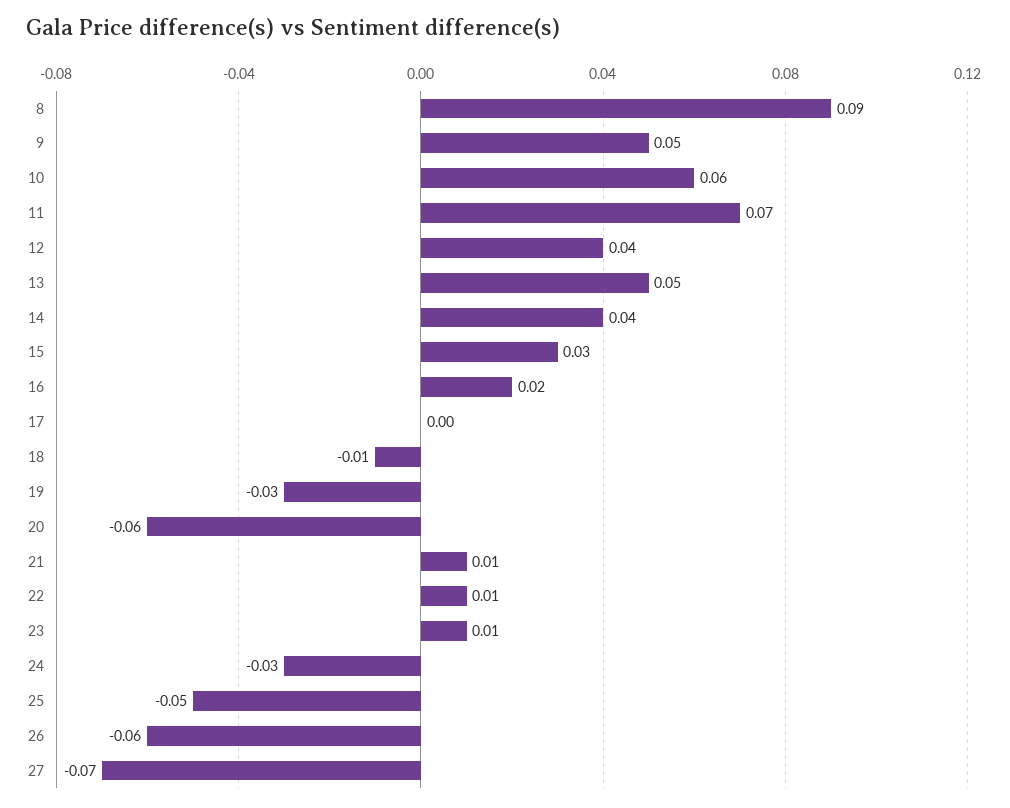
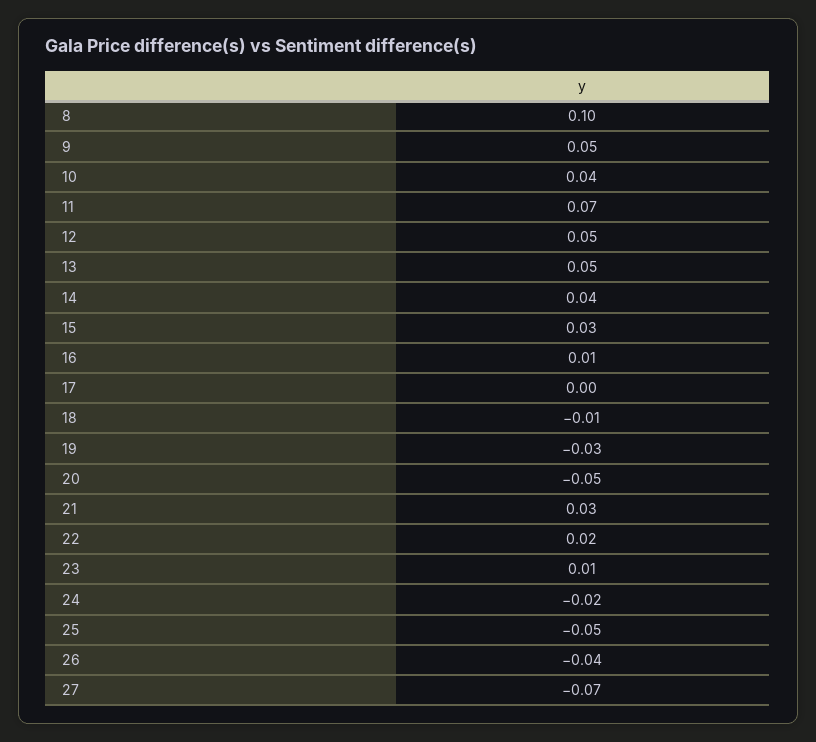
  {
-   "8": 0.09,
+   "8": 0.1,
    "9": 0.05,
-   "10": 0.06,
+   "10": 0.04,
    "11": 0.07,
-   "12": 0.04,
+   "12": 0.05,
    "13": 0.05,
    "14": 0.04,
    "15": 0.03,
-   "16": 0.02,
+   "16": 0.01,
    "17": 0,
    "18": -0.01,
    "19": -0.03,
-   "20": -0.06,
+   "20": -0.05,
-   "21": 0.01,
+   "21": 0.03,
-   "22": 0.01,
+   "22": 0.02,
    "23": 0.01,
-   "24": -0.03,
+   "24": -0.02,
    "25": -0.05,
-   "26": -0.06,
+   "26": -0.04,
    "27": -0.07
  }

